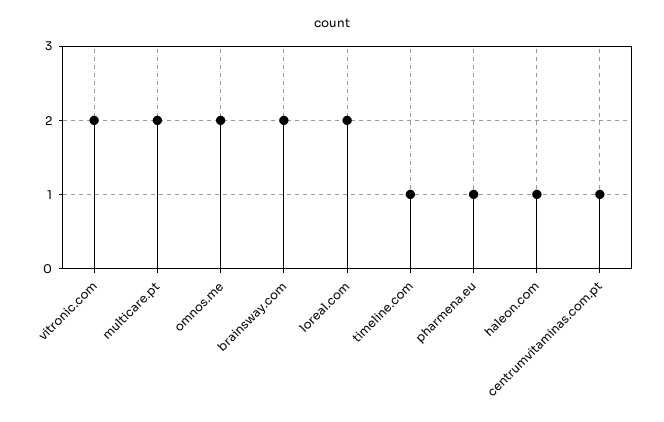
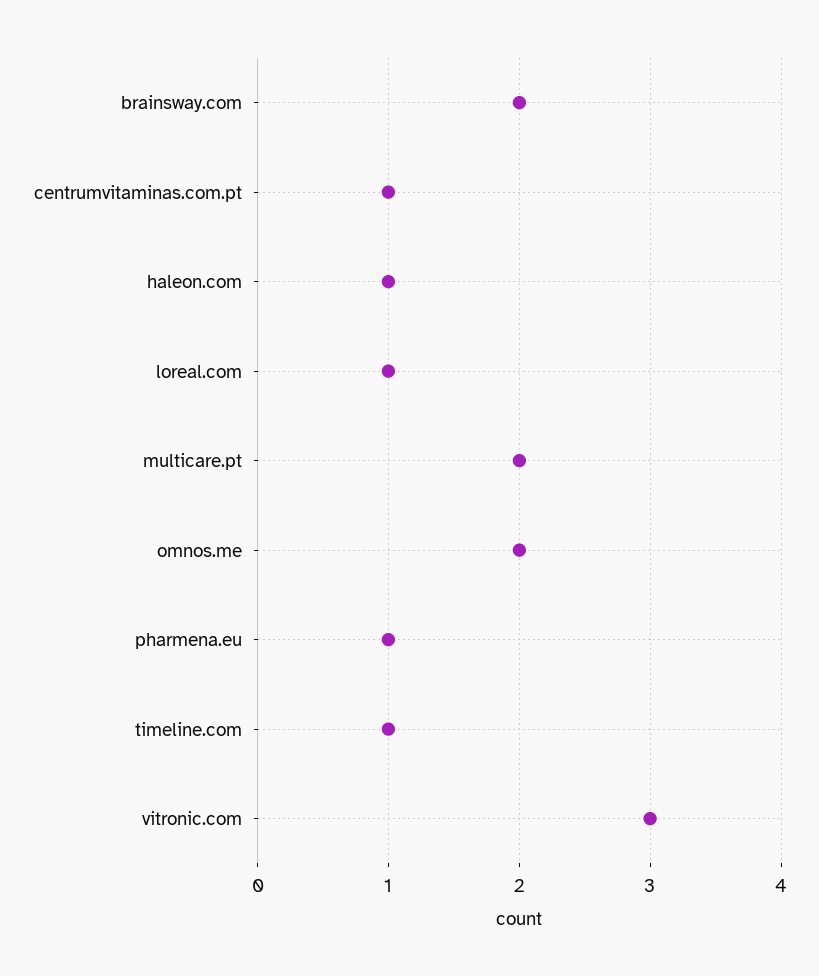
  {
-   "vitronic.com": 2,
+   "vitronic.com": 3,
    "multicare.pt": 2,
    "omnos.me": 2,
    "brainsway.com": 2,
-   "loreal.com": 2,
+   "loreal.com": 1,
    "timeline.com": 1,
    "pharmena.eu": 1,
    "haleon.com": 1,
    "centrumvitaminas.com.pt": 1
  }

